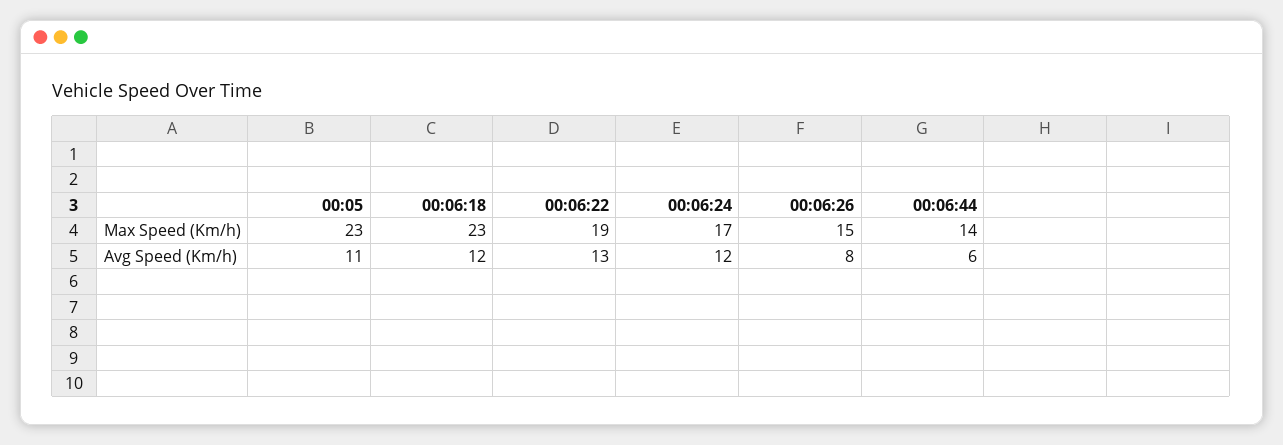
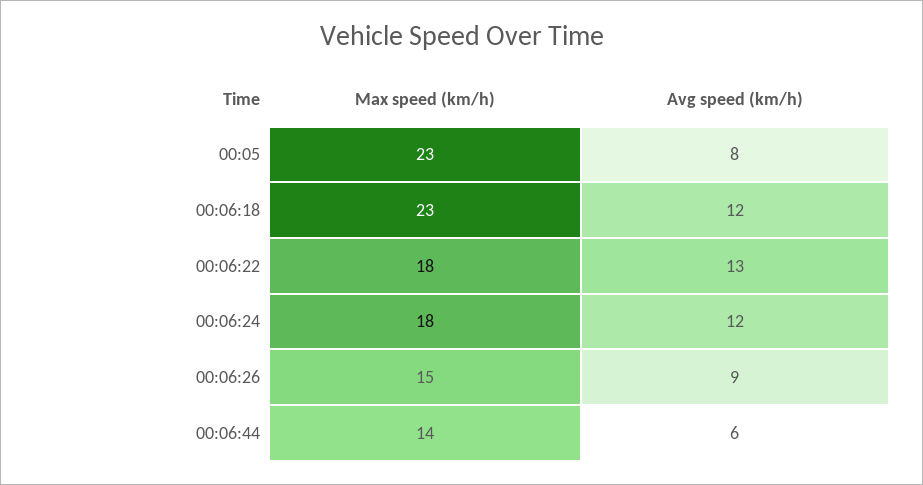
  {
    "00:05": {
      "Max Speed (Km/h)": 23,
-     "Avg Speed (Km/h)": 11
+     "Avg Speed (Km/h)": 8
    },
    "00:06:18": {
      "Max Speed (Km/h)": 23,
      "Avg Speed (Km/h)": 12
    },
    "00:06:22": {
-     "Max Speed (Km/h)": 19,
+     "Max Speed (Km/h)": 18,
      "Avg Speed (Km/h)": 13
    },
    "00:06:24": {
-     "Max Speed (Km/h)": 17,
+     "Max Speed (Km/h)": 18,
      "Avg Speed (Km/h)": 12
    },
    "00:06:26": {
      "Max Speed (Km/h)": 15,
-     "Avg Speed (Km/h)": 8
+     "Avg Speed (Km/h)": 9
    },
    "00:06:44": {
      "Max Speed (Km/h)": 14,
      "Avg Speed (Km/h)": 6
    }
  }

